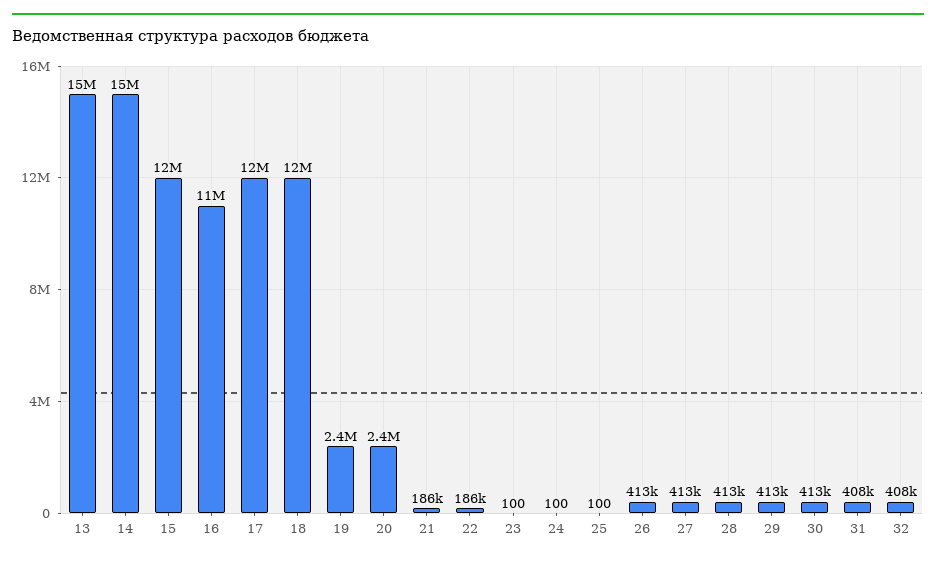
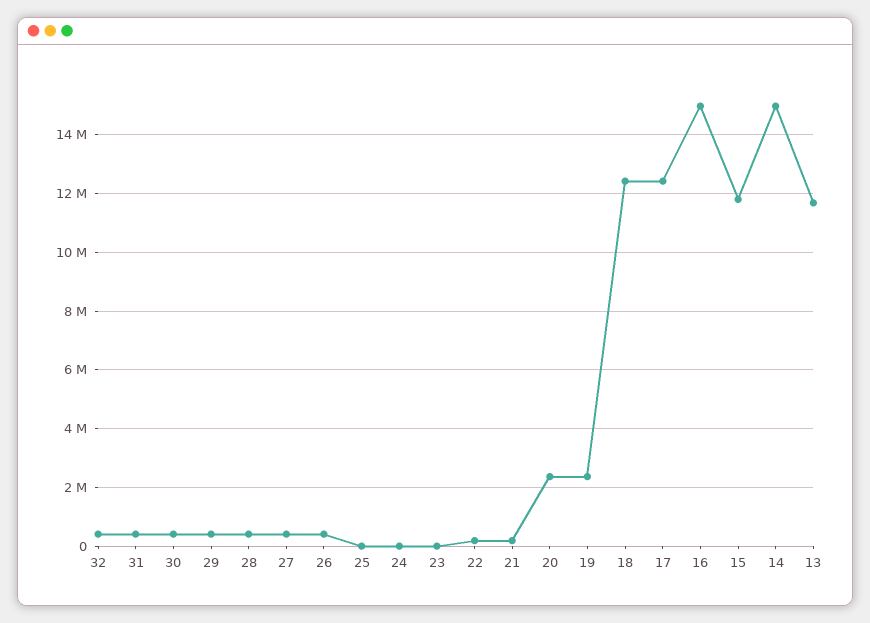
  {
-   "13": 15000000,
+   "13": 11750000,
    "14": 15000000,
    "15": 12000000,
-   "16": 11000000,
+   "16": 15000000,
    "17": 12000000,
    "18": 12000000,
    "19": 2400000,
    "20": 2400000,
    "21": 186000,
    "22": 186000,
    "23": 100,
    "24": 100,
    "25": 100,
    "26": 413000,
    "27": 413000,
    "28": 413000,
    "29": 413000,
    "30": 413000,
    "31": 408000,
    "32": 408000
  }

